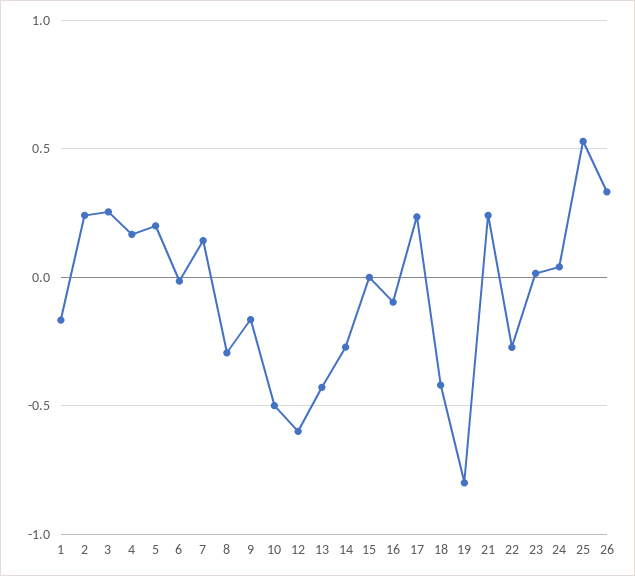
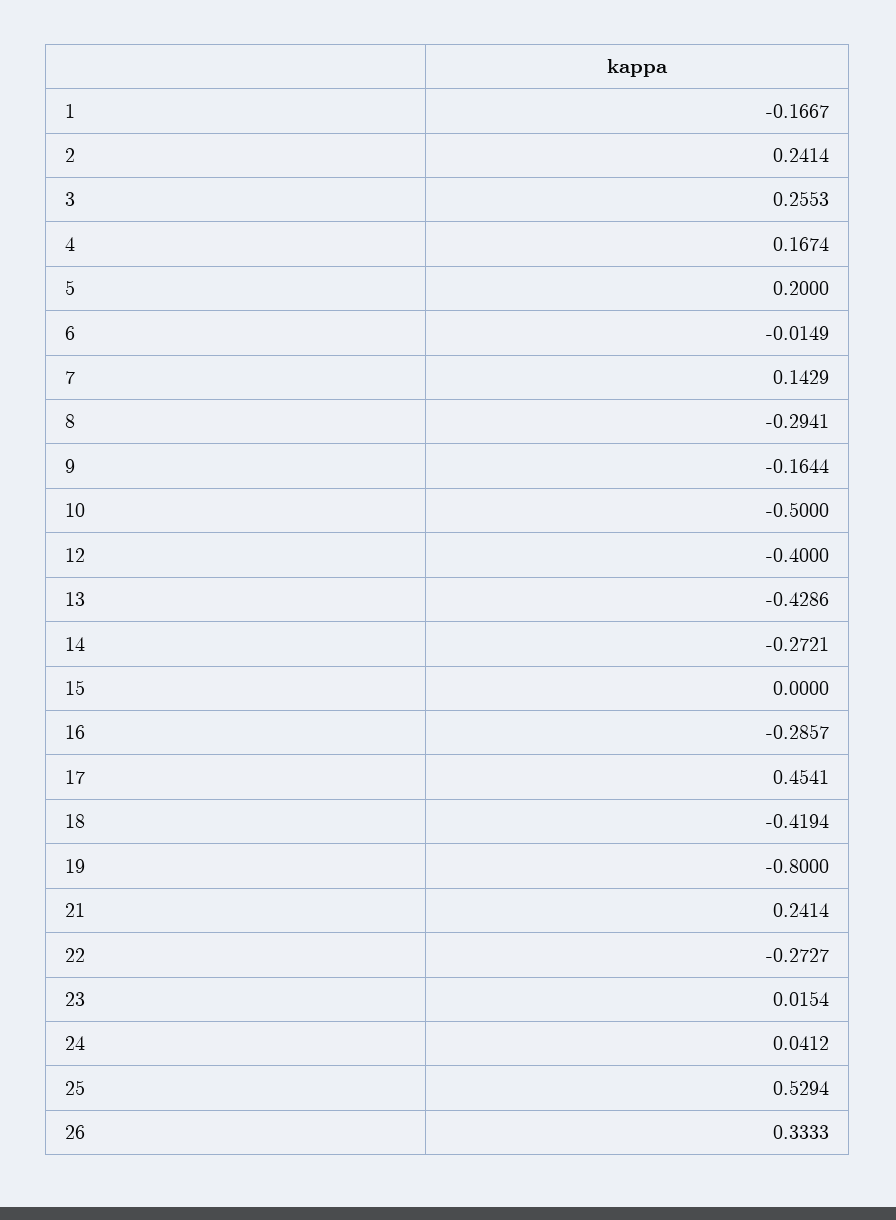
  {
    "1": -0.1667,
    "2": 0.2414,
    "3": 0.2553,
    "4": 0.1674,
    "5": 0.2,
    "6": -0.0149,
    "7": 0.1429,
    "8": -0.2941,
    "9": -0.1644,
    "10": -0.5,
-   "12": -0.6,
+   "12": -0.4,
    "13": -0.4286,
    "14": -0.2721,
    "15": 0,
-   "16": -0.1,
+   "16": -0.2857,
-   "17": 0.25,
+   "17": 0.4541,
    "18": -0.4194,
    "19": -0.8,
    "21": 0.2414,
    "22": -0.2727,
    "23": 0.0154,
    "24": 0.0412,
    "25": 0.5294,
    "26": 0.3333
  }

